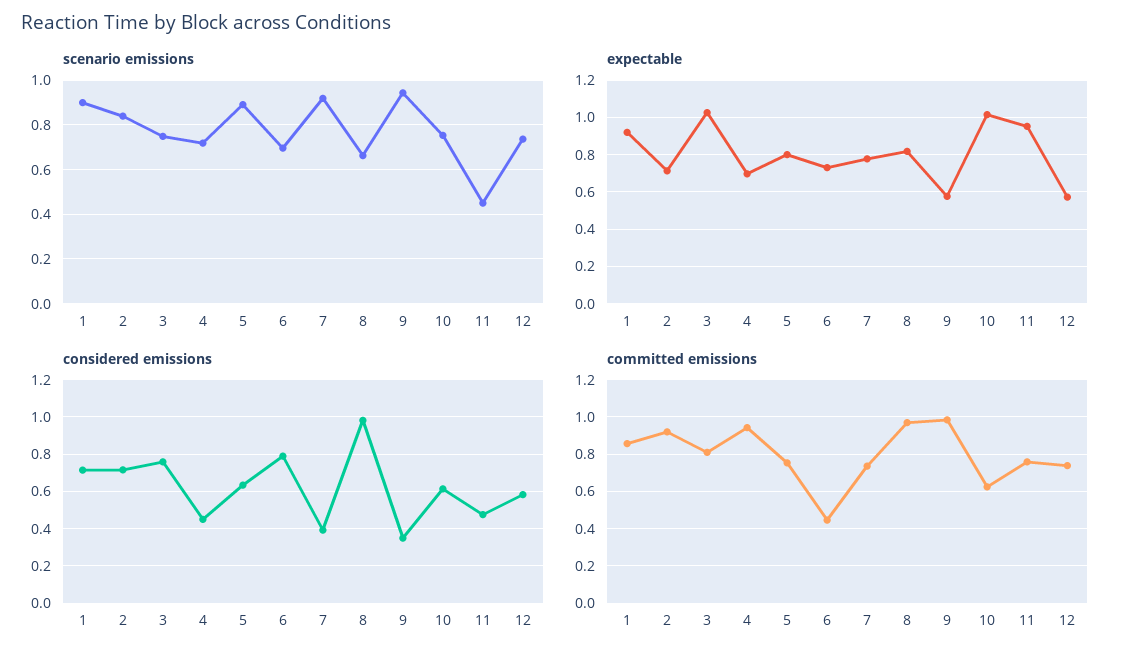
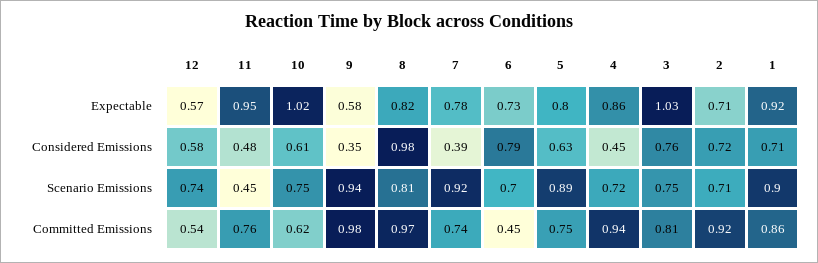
  {
    "scenario emissions": {
      "1": 0.9,
-     "2": 0.85,
+     "2": 0.71,
      "3": 0.75,
      "4": 0.72,
      "5": 0.89,
      "6": 0.7,
      "7": 0.92,
-     "8": 0.65,
+     "8": 0.81,
      "9": 0.94,
      "10": 0.75,
      "11": 0.45,
      "12": 0.74
    },
    "expectable": {
      "1": 0.92,
      "2": 0.71,
      "3": 1.03,
-     "4": 0.7,
+     "4": 0.86,
      "5": 0.8,
      "6": 0.73,
      "7": 0.78,
      "8": 0.82,
      "9": 0.58,
      "10": 1.02,
      "11": 0.95,
      "12": 0.57
    },
    "considered emissions": {
      "1": 0.71,
      "2": 0.72,
      "3": 0.76,
      "4": 0.45,
      "5": 0.63,
      "6": 0.79,
      "7": 0.39,
      "8": 0.98,
      "9": 0.35,
      "10": 0.61,
      "11": 0.48,
      "12": 0.58
    },
    "committed emissions": {
      "1": 0.86,
      "2": 0.92,
      "3": 0.81,
      "4": 0.94,
      "5": 0.75,
      "6": 0.45,
      "7": 0.74,
      "8": 0.97,
      "9": 0.98,
      "10": 0.62,
      "11": 0.76,
-     "12": 0.75
+     "12": 0.54
    }
  }

